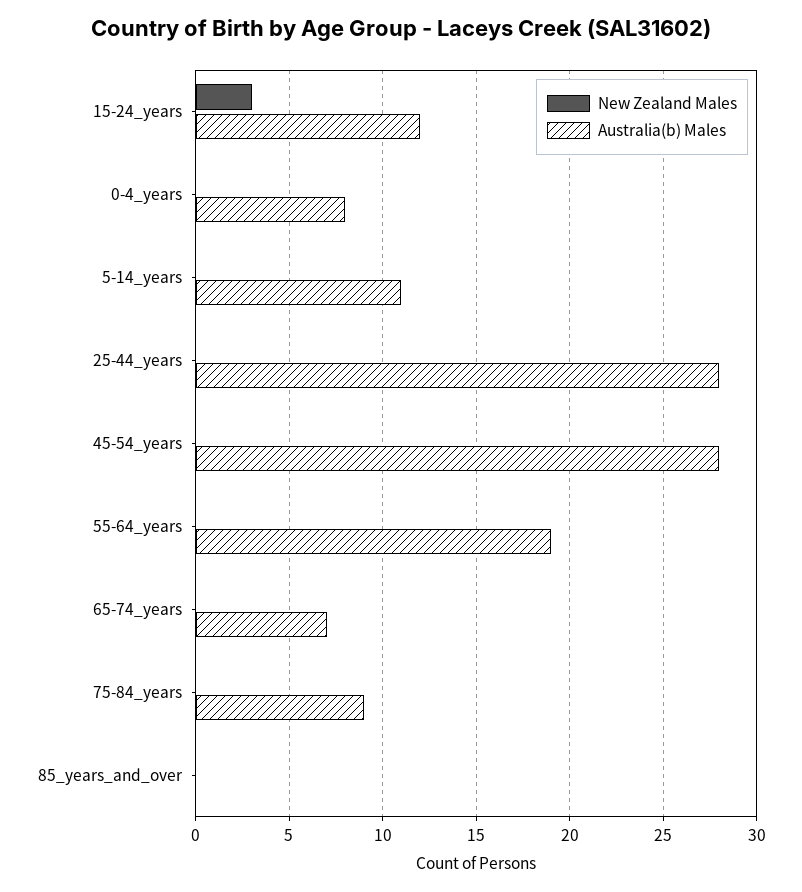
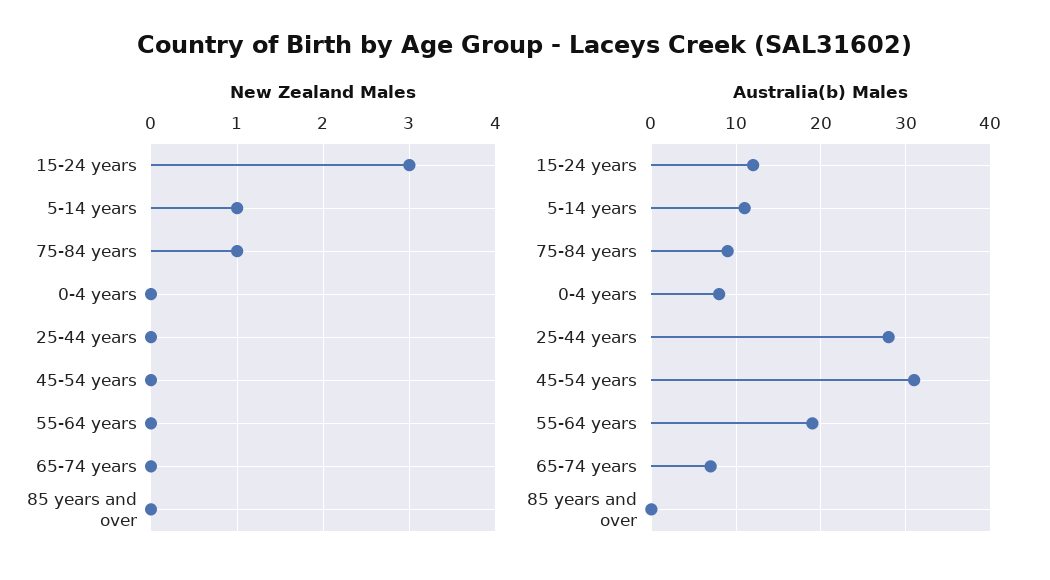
  {
    "New Zealand Males": {
      "15-24_years": 3,
      "0-4_years": 0,
-     "5-14_years": 0,
+     "5-14_years": 1,
      "25-44_years": 0,
      "45-54_years": 0,
      "55-64_years": 0,
      "65-74_years": 0,
-     "75-84_years": 0,
+     "75-84_years": 1,
      "85_years_and_over": 0
    },
    "Australia(b) Males": {
      "15-24_years": 12,
      "0-4_years": 8,
      "5-14_years": 11,
      "25-44_years": 28,
-     "45-54_years": 28,
+     "45-54_years": 31,
      "55-64_years": 19,
      "65-74_years": 7,
      "75-84_years": 9,
      "85_years_and_over": 0
    }
  }

